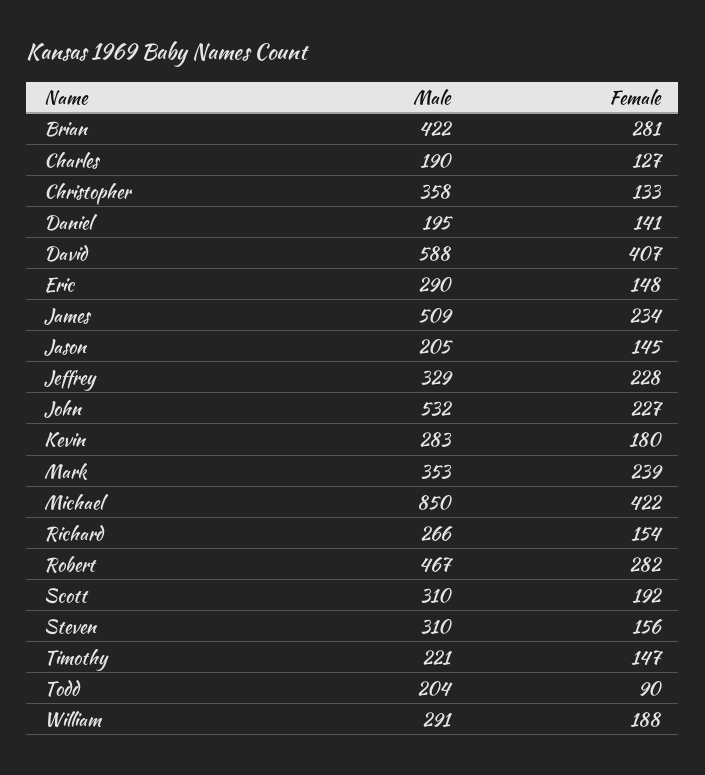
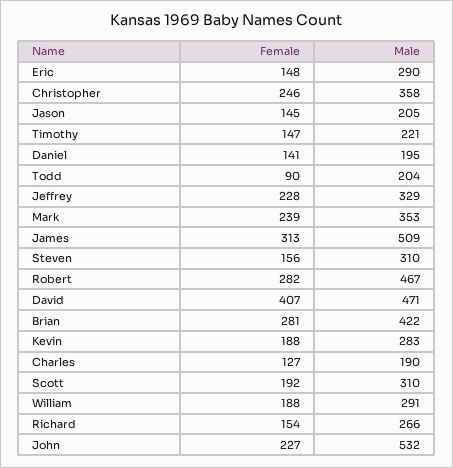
  {
    "Male": {
      "Brian": 422,
      "Charles": 190,
      "Christopher": 358,
      "Daniel": 195,
-     "David": 588,
+     "David": 471,
      "Eric": 290,
      "James": 509,
      "Jason": 205,
      "Jeffrey": 329,
      "John": 532,
      "Kevin": 283,
      "Mark": 353,
-     "Michael": 850,
      "Richard": 266,
      "Robert": 467,
      "Scott": 310,
      "Steven": 310,
      "Timothy": 221,
      "Todd": 204,
      "William": 291
    },
    "Female": {
      "Brian": 281,
      "Charles": 127,
-     "Christopher": 133,
+     "Christopher": 246,
      "Daniel": 141,
      "David": 407,
      "Eric": 148,
-     "James": 234,
+     "James": 313,
      "Jason": 145,
      "Jeffrey": 228,
      "John": 227,
-     "Kevin": 180,
+     "Kevin": 188,
      "Mark": 239,
-     "Michael": 422,
      "Richard": 154,
      "Robert": 282,
      "Scott": 192,
      "Steven": 156,
      "Timothy": 147,
      "Todd": 90,
      "William": 188
    }
  }

